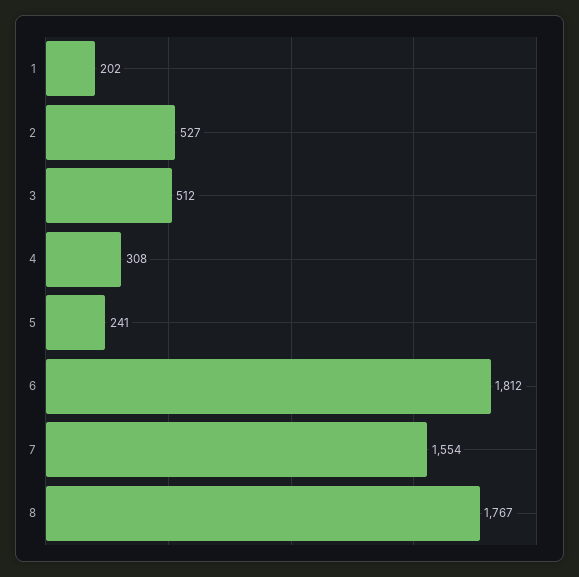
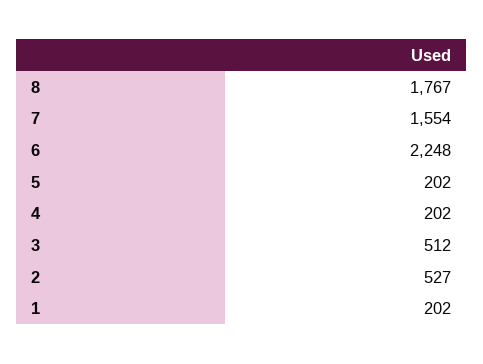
  {
    "1": 202,
    "2": 527,
    "3": 512,
-   "4": 308,
+   "4": 202,
-   "5": 241,
+   "5": 202,
-   "6": 1812,
+   "6": 2248,
    "7": 1554,
    "8": 1767
  }

